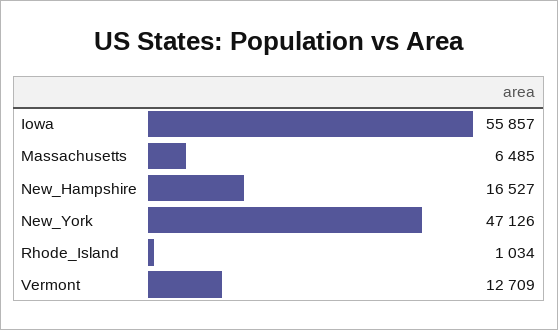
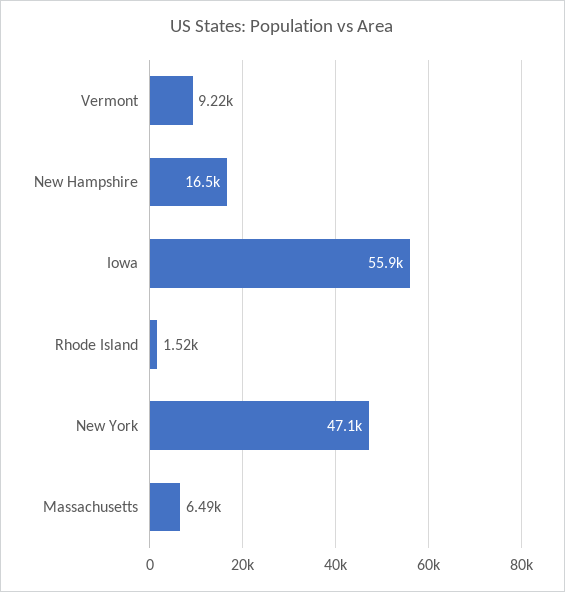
  {
    "Iowa": 55857,
    "Massachusetts": 6485,
    "New_Hampshire": 16527,
    "New_York": 47126,
-   "Rhode_Island": 1034,
+   "Rhode_Island": 1520,
-   "Vermont": 12709
+   "Vermont": 9220
  }

